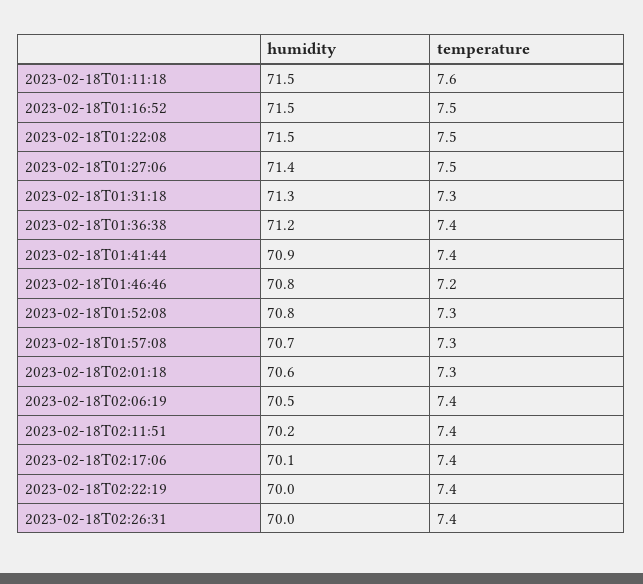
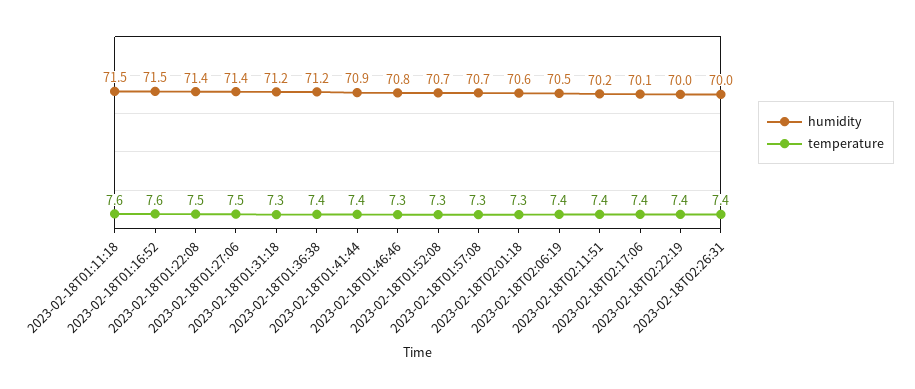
  {
    "humidity": {
      "2023-02-18T01:11:18": 71.5,
      "2023-02-18T01:16:52": 71.5,
-     "2023-02-18T01:22:08": 71.5,
+     "2023-02-18T01:22:08": 71.4,
      "2023-02-18T01:27:06": 71.4,
-     "2023-02-18T01:31:18": 71.3,
+     "2023-02-18T01:31:18": 71.2,
      "2023-02-18T01:36:38": 71.2,
      "2023-02-18T01:41:44": 70.9,
      "2023-02-18T01:46:46": 70.8,
-     "2023-02-18T01:52:08": 70.8,
+     "2023-02-18T01:52:08": 70.7,
      "2023-02-18T01:57:08": 70.7,
      "2023-02-18T02:01:18": 70.6,
      "2023-02-18T02:06:19": 70.5,
      "2023-02-18T02:11:51": 70.2,
      "2023-02-18T02:17:06": 70.1,
      "2023-02-18T02:22:19": 70,
      "2023-02-18T02:26:31": 70
    },
    "temperature": {
      "2023-02-18T01:11:18": 7.6,
-     "2023-02-18T01:16:52": 7.5,
+     "2023-02-18T01:16:52": 7.6,
      "2023-02-18T01:22:08": 7.5,
      "2023-02-18T01:27:06": 7.5,
      "2023-02-18T01:31:18": 7.3,
      "2023-02-18T01:36:38": 7.4,
      "2023-02-18T01:41:44": 7.4,
-     "2023-02-18T01:46:46": 7.2,
+     "2023-02-18T01:46:46": 7.3,
      "2023-02-18T01:52:08": 7.3,
      "2023-02-18T01:57:08": 7.3,
      "2023-02-18T02:01:18": 7.3,
      "2023-02-18T02:06:19": 7.4,
      "2023-02-18T02:11:51": 7.4,
      "2023-02-18T02:17:06": 7.4,
      "2023-02-18T02:22:19": 7.4,
      "2023-02-18T02:26:31": 7.4
    }
  }

